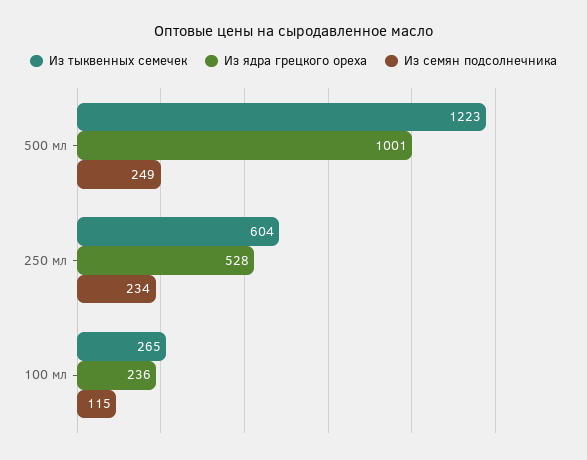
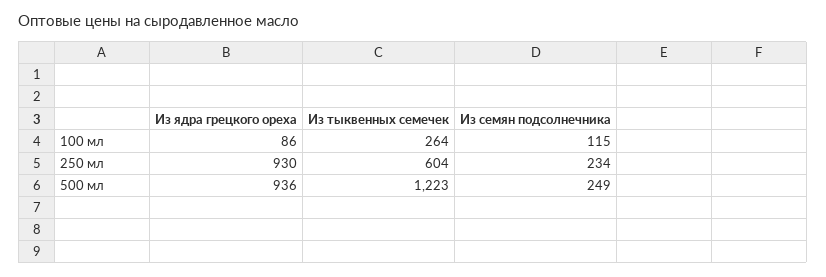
  {
    "Из тыквенных семечек": {
      "500 мл": 1223,
      "250 мл": 604,
-     "100 мл": 265
+     "100 мл": 264
    },
    "Из ядра грецкого ореха": {
-     "500 мл": 1001,
+     "500 мл": 936,
-     "250 мл": 528,
+     "250 мл": 930,
-     "100 мл": 236
+     "100 мл": 86
    },
    "Из семян подсолнечника": {
      "500 мл": 249,
      "250 мл": 234,
      "100 мл": 115
    }
  }

